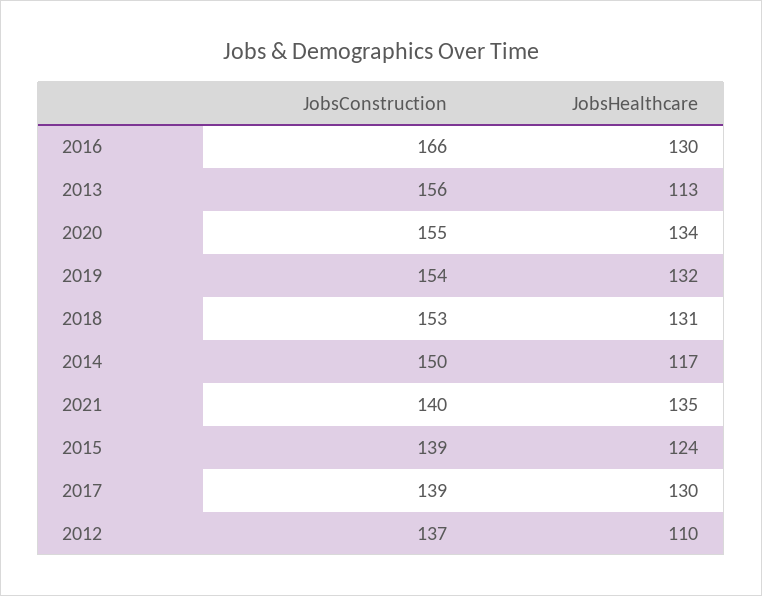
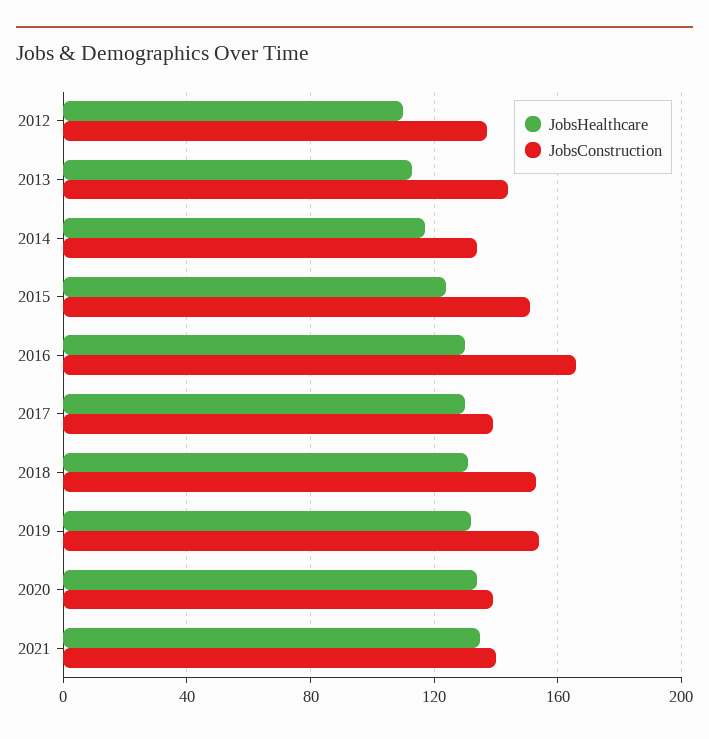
  {
    "JobsConstruction": {
      "2016": 166,
-     "2013": 156,
+     "2013": 145,
-     "2020": 155,
+     "2020": 140,
      "2019": 154,
      "2018": 153,
-     "2014": 150,
+     "2014": 135,
      "2021": 140,
-     "2015": 139,
+     "2015": 150,
      "2017": 139,
      "2012": 137
    },
    "JobsHealthcare": {
      "2016": 130,
      "2013": 113,
      "2020": 134,
      "2019": 132,
      "2018": 131,
      "2014": 117,
      "2021": 135,
      "2015": 124,
      "2017": 130,
      "2012": 110
    }
  }

